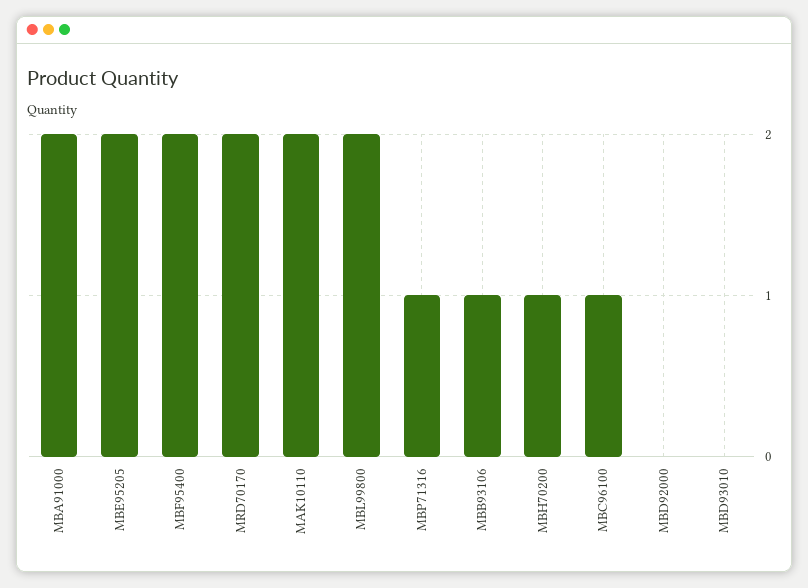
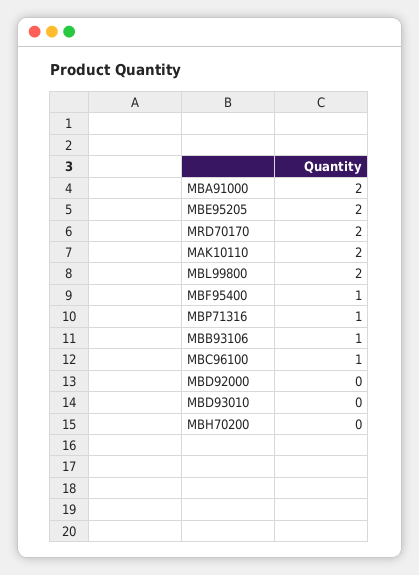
  {
    "MBA91000": 2,
    "MBE95205": 2,
-   "MBF95400": 2,
+   "MBF95400": 1,
    "MRD70170": 2,
    "MAK10110": 2,
    "MBL99800": 2,
    "MBP71316": 1,
    "MBB93106": 1,
-   "MBH70200": 1,
+   "MBH70200": 0,
    "MBC96100": 1,
    "MBD92000": 0,
    "MBD93010": 0
  }

